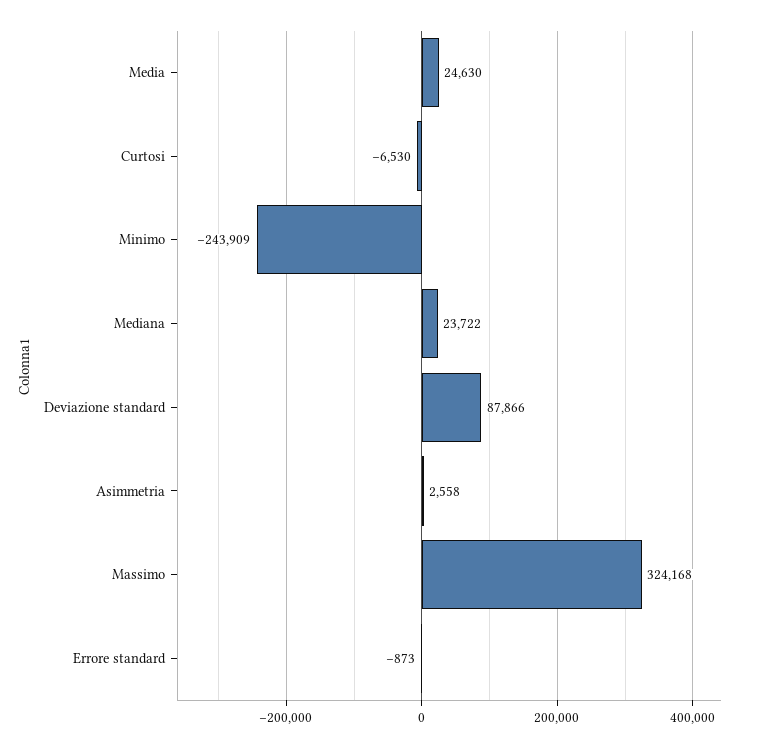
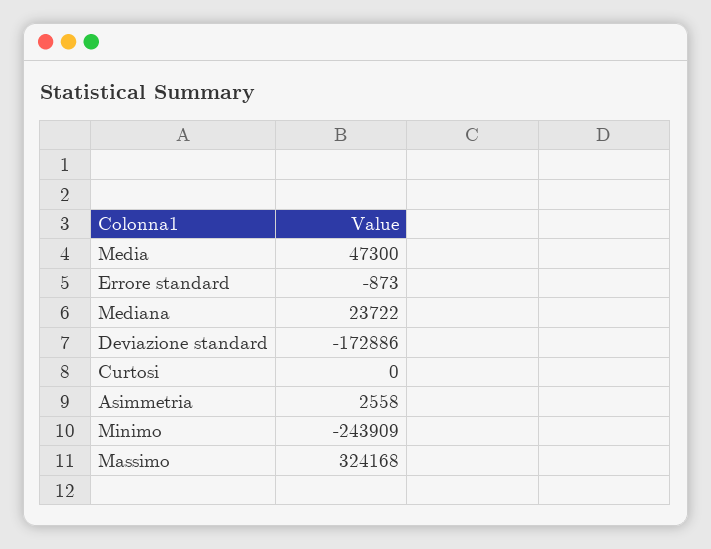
  {
-   "Media": 24630,
+   "Media": 47300,
-   "Curtosi": -6530,
+   "Curtosi": 0,
    "Minimo": -243909,
    "Mediana": 23722,
-   "Deviazione standard": 87866,
+   "Deviazione standard": -172886,
    "Asimmetria": 2558,
    "Massimo": 324168,
    "Errore standard": -873
  }

